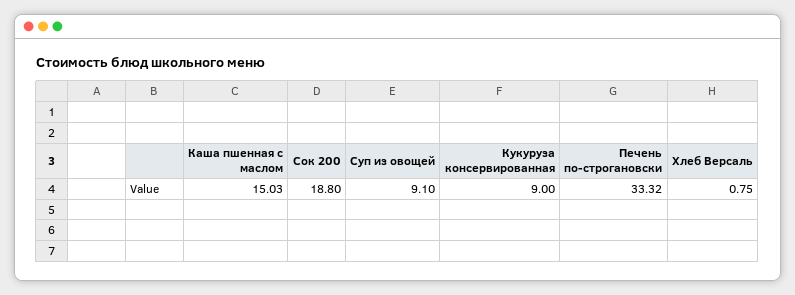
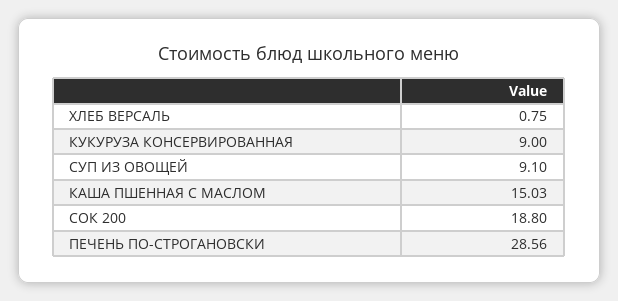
  {
    "Каша пшенная с маслом": 15.03,
    "Сок 200": 18.8,
    "Суп из овощей": 9.1,
    "Кукуруза консервированная": 9,
-   "Печень по-строгановски": 33.32,
+   "Печень по-строгановски": 28.56,
    "Хлеб Версаль": 0.75
  }

